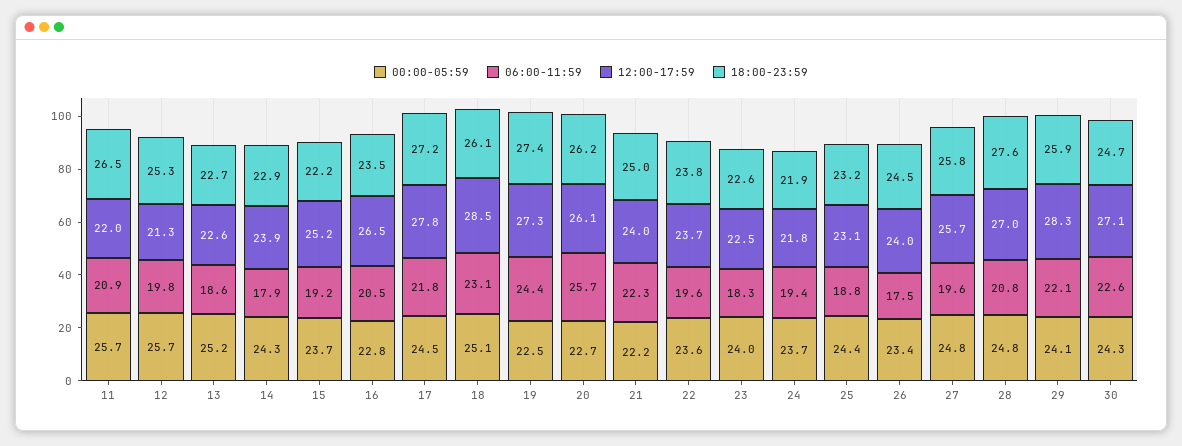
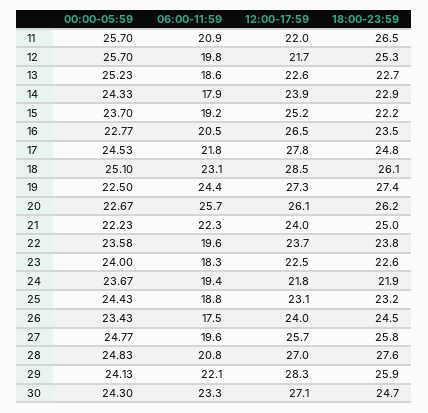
  {
    "00:00-05:59": {
      "11": 25.7,
      "12": 25.7,
      "13": 25.23,
      "14": 24.33,
      "15": 23.7,
      "16": 22.77,
      "17": 24.53,
      "18": 25.1,
      "19": 22.5,
      "20": 22.67,
      "21": 22.23,
      "22": 23.58,
      "23": 24,
      "24": 23.67,
      "25": 24.43,
      "26": 23.43,
      "27": 24.77,
      "28": 24.83,
      "29": 24.13,
      "30": 24.3
    },
    "06:00-11:59": {
      "11": 20.9,
      "12": 19.8,
      "13": 18.6,
      "14": 17.9,
      "15": 19.2,
      "16": 20.5,
      "17": 21.8,
      "18": 23.1,
      "19": 24.4,
      "20": 25.7,
      "21": 22.3,
      "22": 19.6,
      "23": 18.3,
      "24": 19.4,
      "25": 18.8,
      "26": 17.5,
      "27": 19.6,
      "28": 20.8,
      "29": 22.1,
-     "30": 22.6
+     "30": 23.3
    },
    "12:00-17:59": {
      "11": 22,
-     "12": 21.3,
+     "12": 21.7,
      "13": 22.6,
      "14": 23.9,
      "15": 25.2,
      "16": 26.5,
      "17": 27.8,
      "18": 28.5,
      "19": 27.3,
      "20": 26.1,
      "21": 24,
      "22": 23.7,
      "23": 22.5,
      "24": 21.8,
      "25": 23.1,
      "26": 24,
      "27": 25.7,
      "28": 27,
      "29": 28.3,
      "30": 27.1
    },
    "18:00-23:59": {
      "11": 26.5,
      "12": 25.3,
      "13": 22.7,
      "14": 22.9,
      "15": 22.2,
      "16": 23.5,
-     "17": 27.2,
+     "17": 24.8,
      "18": 26.1,
      "19": 27.4,
      "20": 26.2,
      "21": 25,
      "22": 23.8,
      "23": 22.6,
      "24": 21.9,
      "25": 23.2,
      "26": 24.5,
      "27": 25.8,
      "28": 27.6,
      "29": 25.9,
      "30": 24.7
    }
  }

